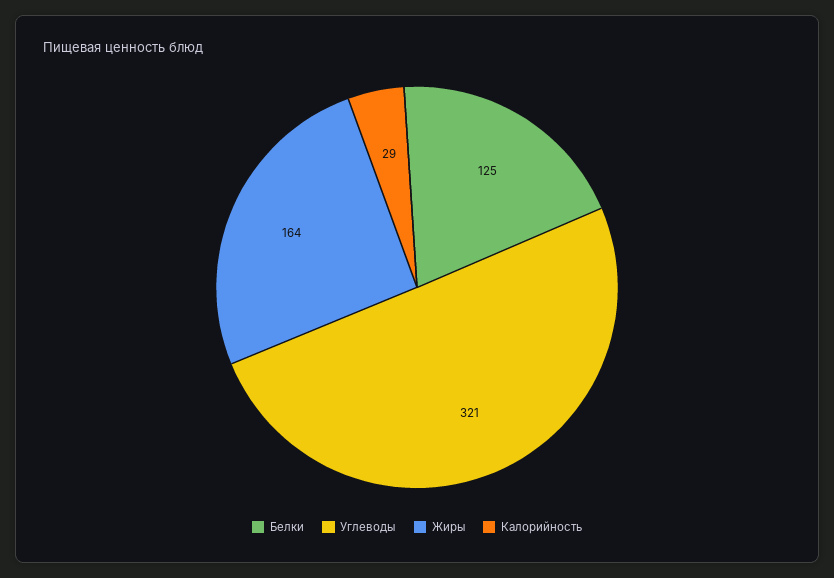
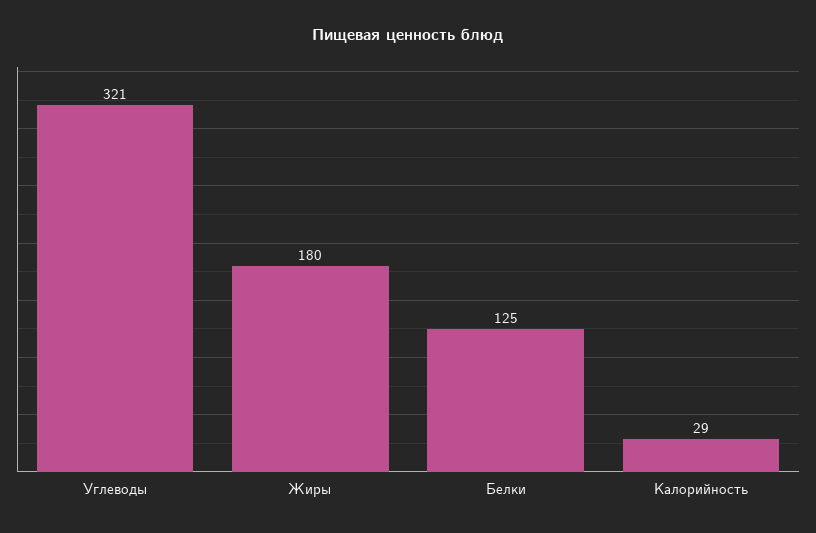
  {
    "Белки": 125,
    "Углеводы": 321,
-   "Жиры": 164,
+   "Жиры": 180,
    "Калорийность": 29
  }

